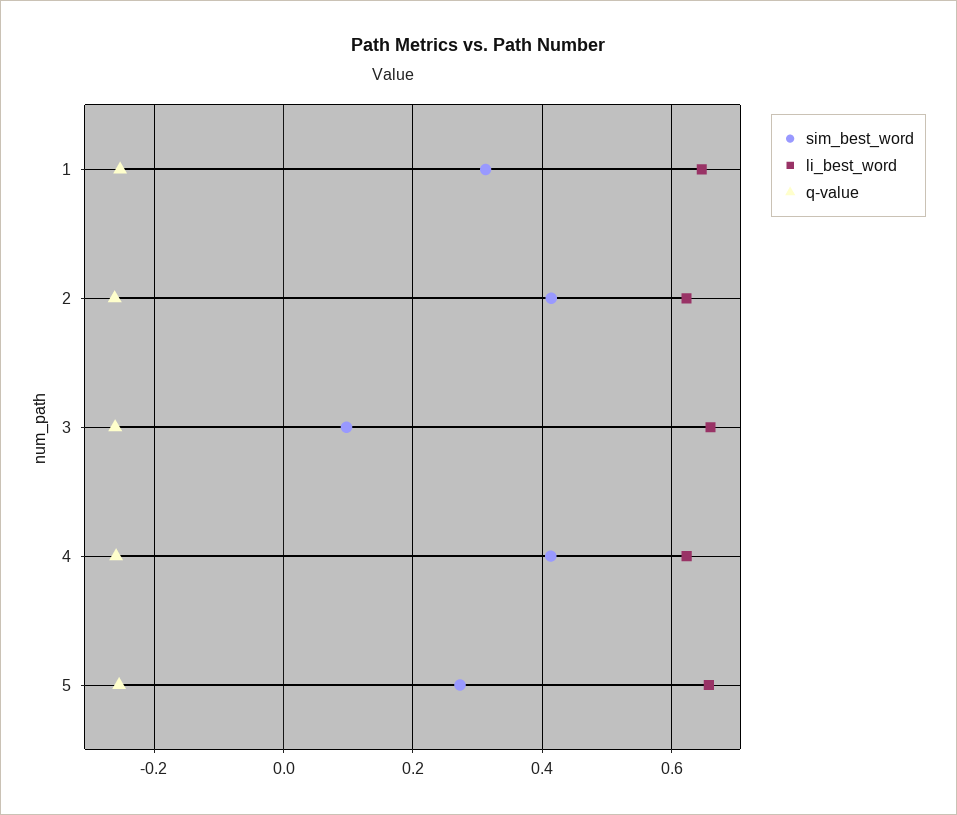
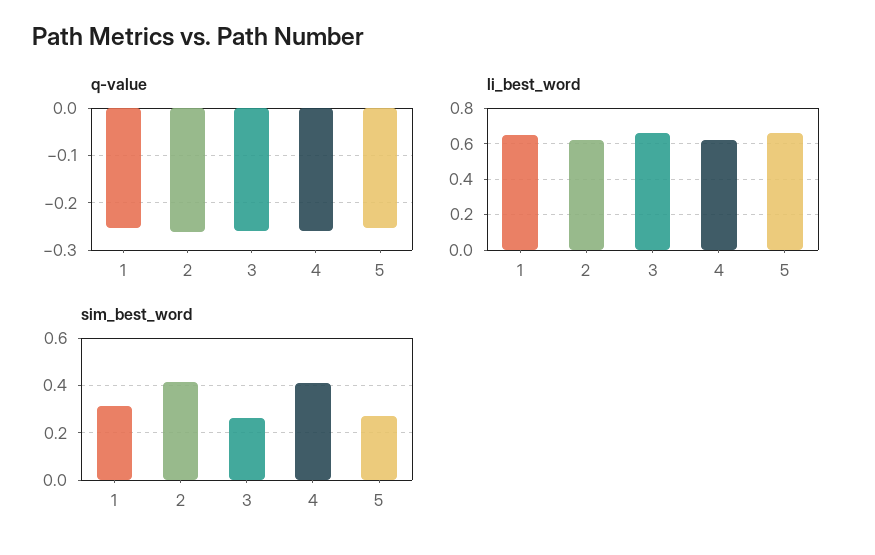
  {
    "sim_best_word": {
      "1": 0.32,
      "2": 0.42,
-     "3": 0.1,
+     "3": 0.25,
      "4": 0.42,
      "5": 0.28
    },
    "li_best_word": {
      "1": 0.64,
      "2": 0.62,
      "3": 0.66,
      "4": 0.62,
      "5": 0.66
    },
    "q-value": {
      "1": -0.26,
      "2": -0.26,
      "3": -0.26,
      "4": -0.26,
      "5": -0.26
    }
  }

